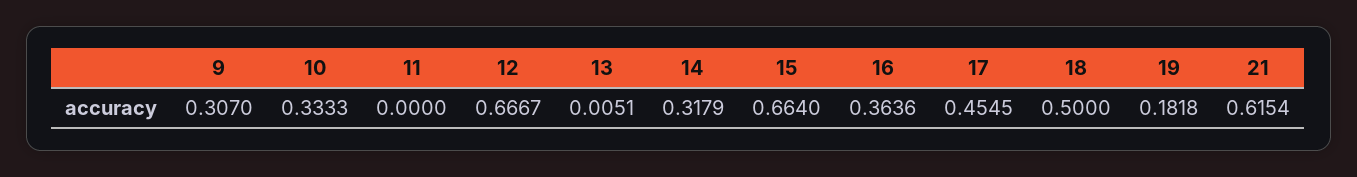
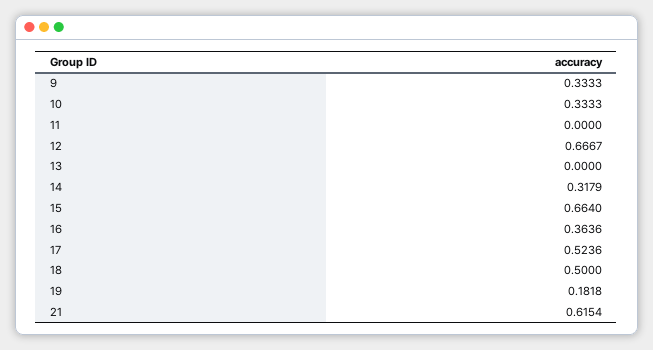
  {
-   "9": 0.307,
+   "9": 0.3333,
    "10": 0.3333,
    "11": 0,
    "12": 0.6667,
-   "13": 0.0051,
+   "13": 0,
    "14": 0.3179,
    "15": 0.664,
    "16": 0.3636,
-   "17": 0.4545,
+   "17": 0.5236,
    "18": 0.5,
    "19": 0.1818,
    "21": 0.6154
  }

